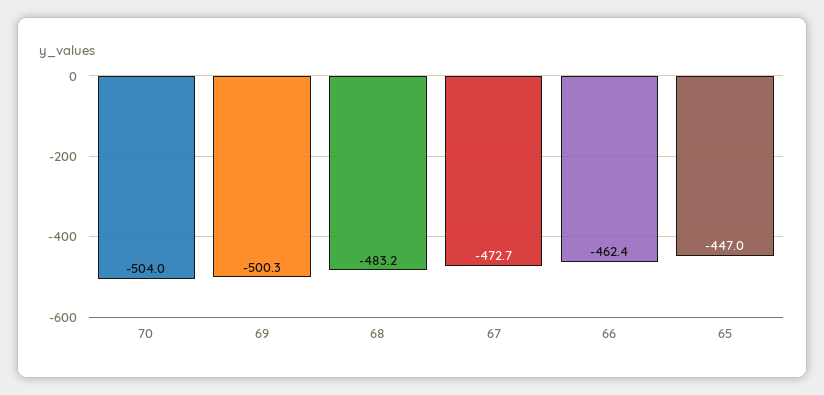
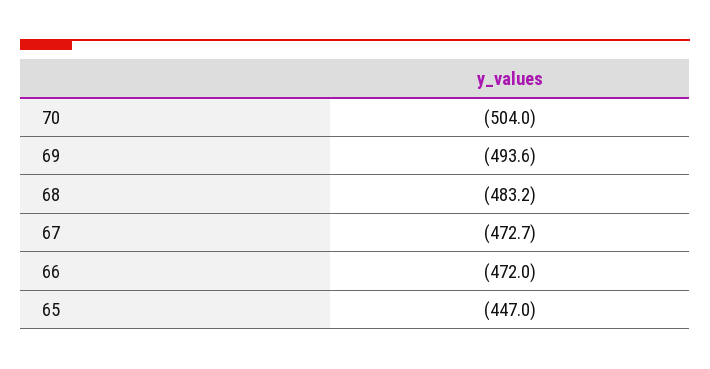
  {
    "70": -504,
-   "69": -500.3,
+   "69": -493.6,
    "68": -483.2,
    "67": -472.7,
-   "66": -462.4,
+   "66": -472,
    "65": -447
  }

